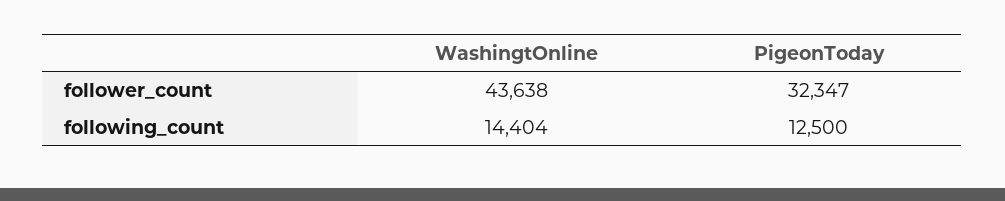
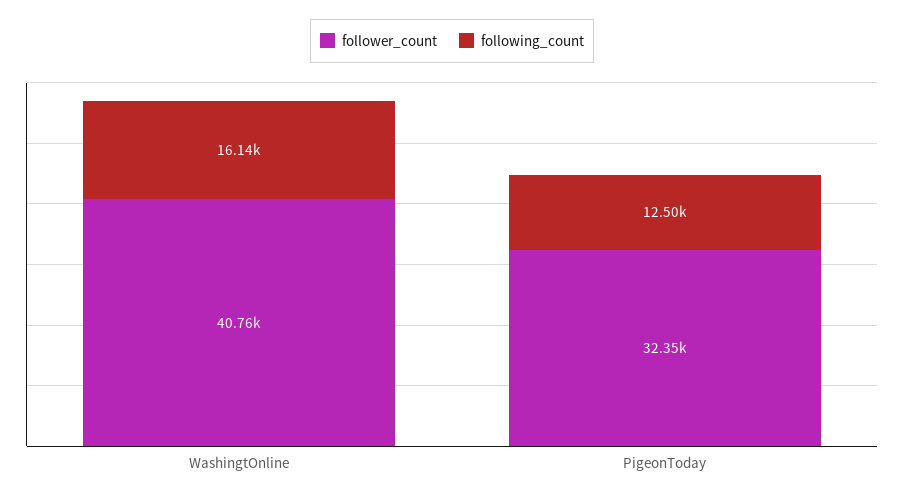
  {
    "follower_count": {
-     "WashingtOnline": 43638,
+     "WashingtOnline": 40760,
      "PigeonToday": 32347
    },
    "following_count": {
-     "WashingtOnline": 14404,
+     "WashingtOnline": 16140,
      "PigeonToday": 12500
    }
  }

